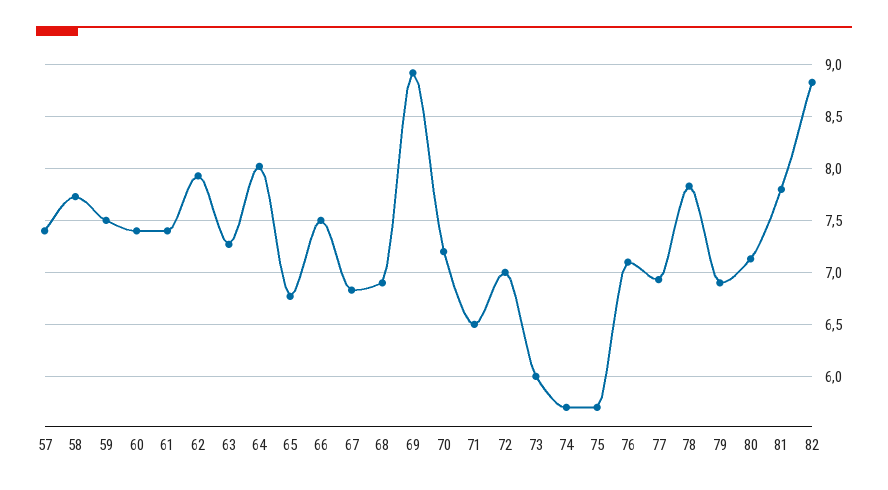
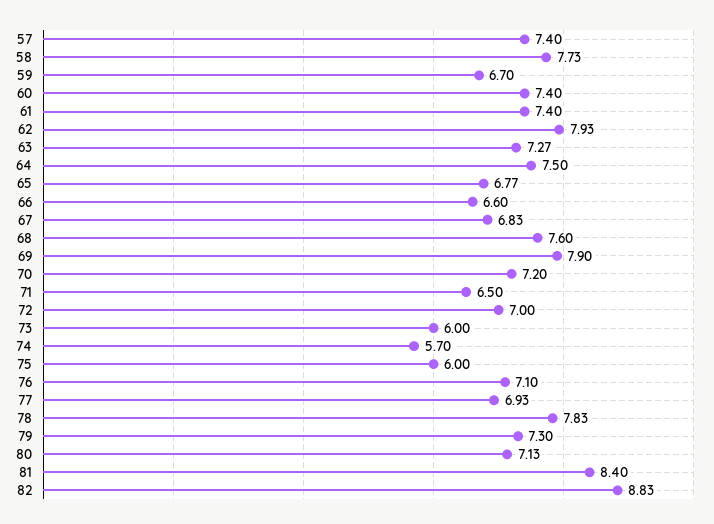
  {
    "57": 7.4,
    "58": 7.73,
-   "59": 7.5,
+   "59": 6.7,
    "60": 7.4,
    "61": 7.4,
    "62": 7.93,
    "63": 7.27,
-   "64": 8,
+   "64": 7.5,
    "65": 6.77,
-   "66": 7.5,
+   "66": 6.6,
    "67": 6.83,
-   "68": 6.9,
+   "68": 7.6,
-   "69": 8.9,
+   "69": 7.9,
    "70": 7.2,
    "71": 6.5,
    "72": 7,
    "73": 6,
    "74": 5.7,
-   "75": 5.7,
+   "75": 6,
    "76": 7.1,
    "77": 6.93,
    "78": 7.83,
-   "79": 6.9,
+   "79": 7.3,
    "80": 7.13,
-   "81": 7.8,
+   "81": 8.4,
    "82": 8.83
  }

